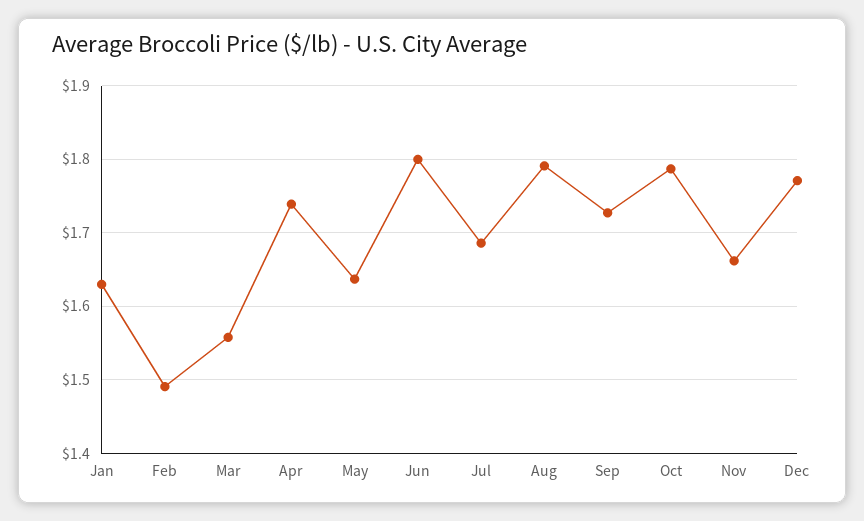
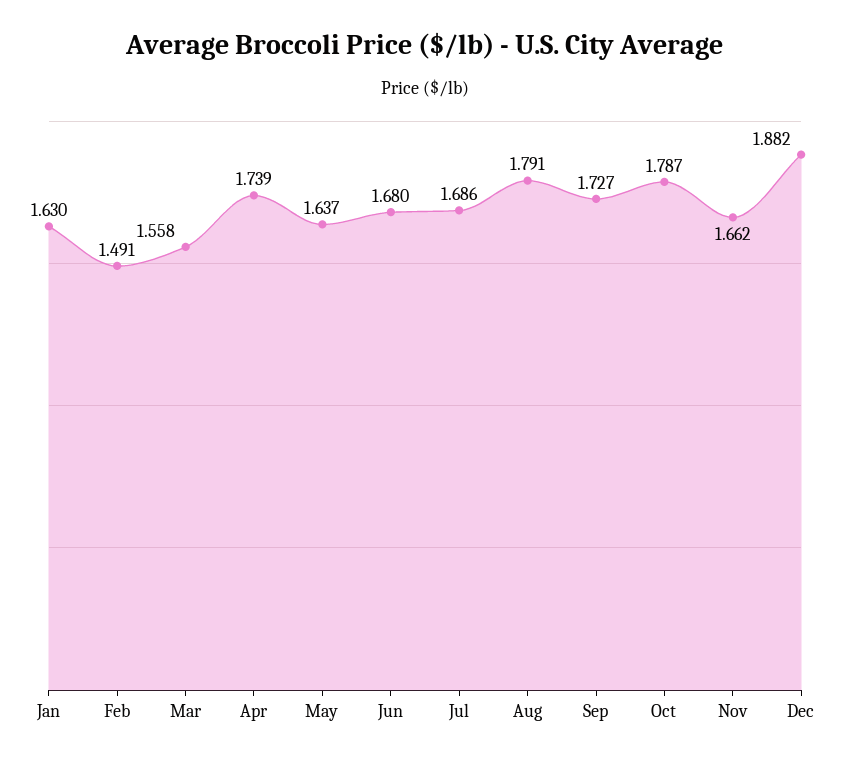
  {
    "Jan": 1.63,
    "Feb": 1.491,
    "Mar": 1.558,
    "Apr": 1.739,
    "May": 1.637,
-   "Jun": 1.8,
+   "Jun": 1.68,
    "Jul": 1.686,
    "Aug": 1.791,
    "Sep": 1.727,
    "Oct": 1.787,
    "Nov": 1.662,
-   "Dec": 1.77
+   "Dec": 1.882
  }

